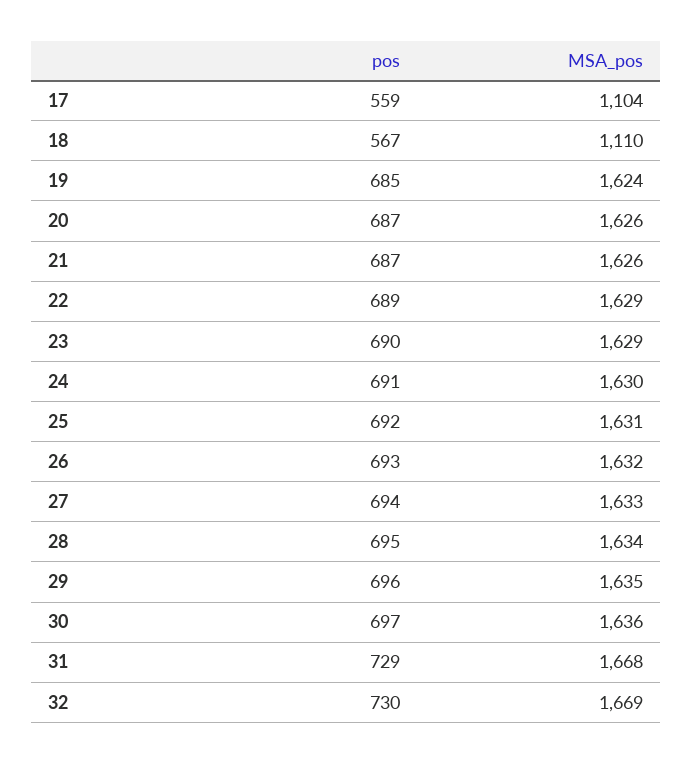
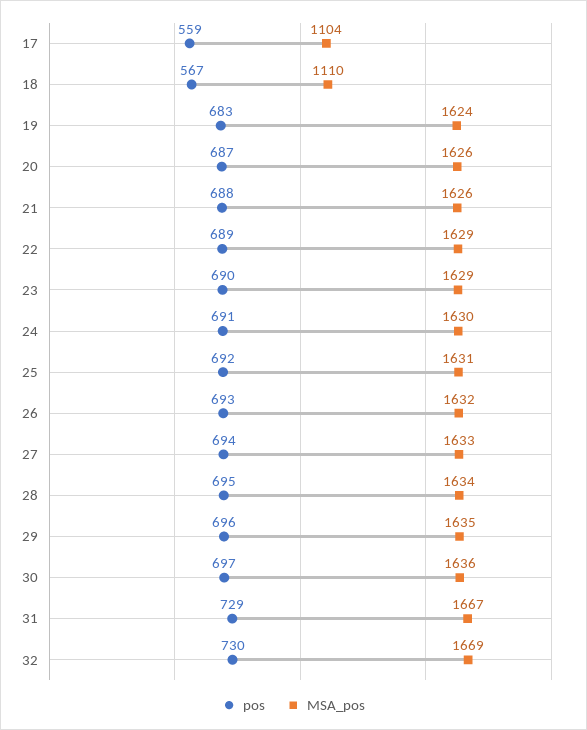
  {
    "pos": {
      "17": 559,
      "18": 567,
-     "19": 685,
+     "19": 683,
      "20": 687,
-     "21": 687,
+     "21": 688,
      "22": 689,
      "23": 690,
      "24": 691,
      "25": 692,
      "26": 693,
      "27": 694,
      "28": 695,
      "29": 696,
      "30": 697,
      "31": 729,
      "32": 730
    },
    "MSA_pos": {
      "17": 1104,
      "18": 1110,
      "19": 1624,
      "20": 1626,
      "21": 1626,
      "22": 1629,
      "23": 1629,
      "24": 1630,
      "25": 1631,
      "26": 1632,
      "27": 1633,
      "28": 1634,
      "29": 1635,
      "30": 1636,
-     "31": 1668,
+     "31": 1667,
      "32": 1669
    }
  }

